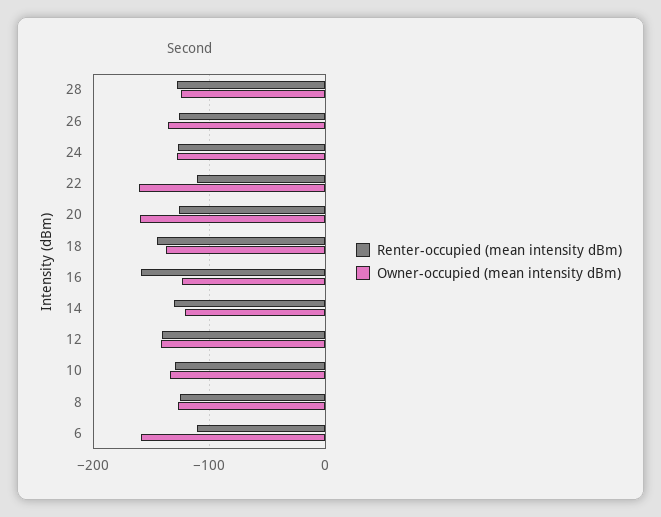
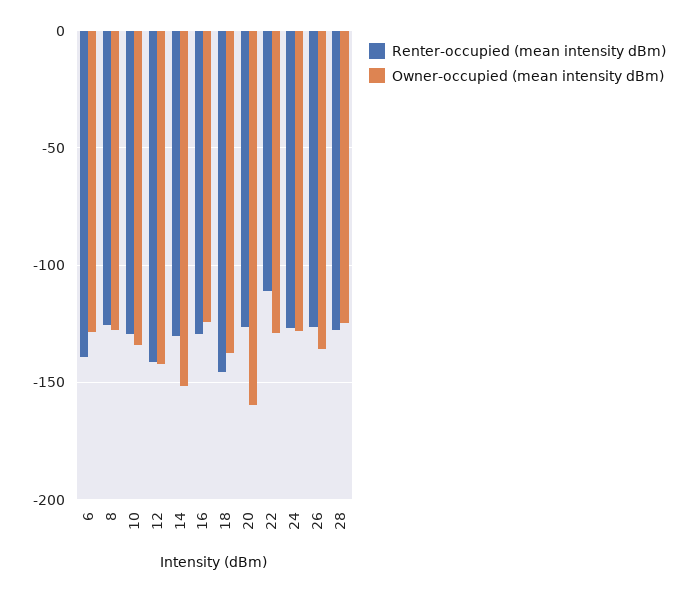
  {
    "Renter-occupied (mean intensity dBm)": {
      "28": -130,
      "26": -125,
      "24": -125,
      "22": -110,
      "20": -125,
      "18": -145,
-     "16": -160,
+     "16": -130,
      "14": -130,
      "12": -140,
      "10": -130,
      "8": -125,
-     "6": -110
+     "6": -140
    },
    "Owner-occupied (mean intensity dBm)": {
      "28": -125,
      "26": -135,
      "24": -130,
-     "22": -160,
+     "22": -130,
      "20": -160,
      "18": -135,
      "16": -125,
-     "14": -120,
+     "14": -150,
      "12": -140,
      "10": -135,
      "8": -130,
-     "6": -160
+     "6": -130
    }
  }

